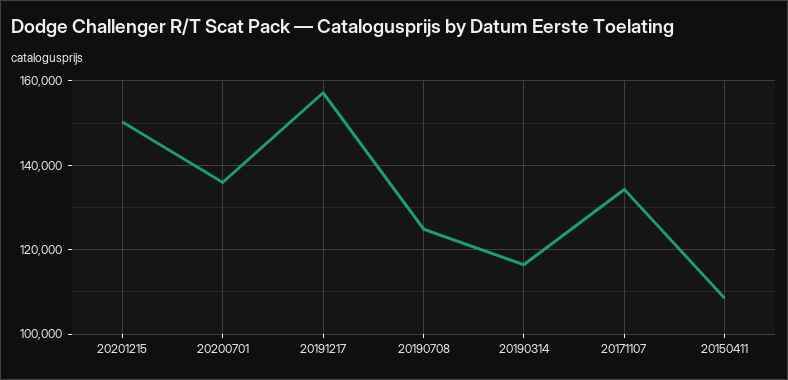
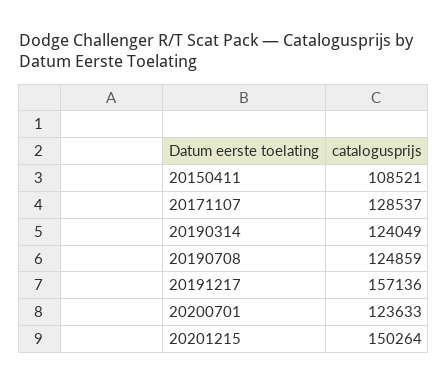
  {
    "20201215": 150264,
-   "20200701": 136000,
+   "20200701": 123633,
    "20191217": 157136,
    "20190708": 124859,
-   "20190314": 116000,
+   "20190314": 124049,
-   "20171107": 134000,
+   "20171107": 128537,
    "20150411": 108521
  }

